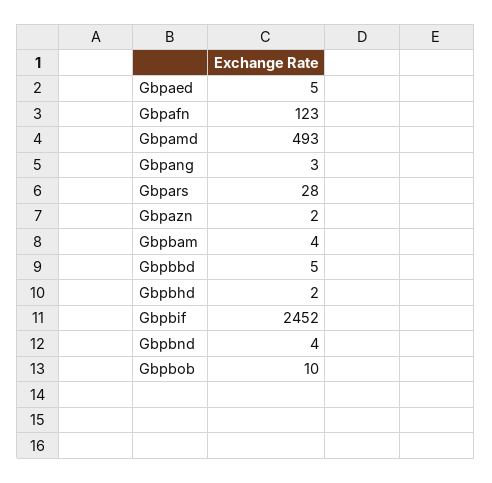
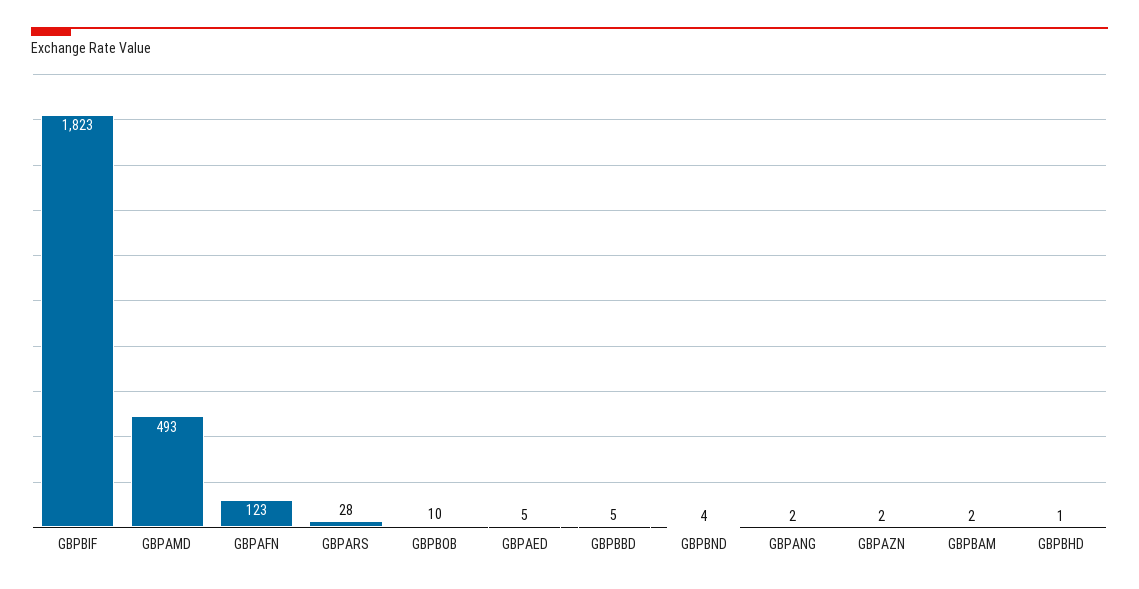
  {
    "Gbpaed": 5,
    "Gbpafn": 123,
    "Gbpamd": 493,
-   "Gbpang": 3,
+   "Gbpang": 2,
    "Gbpars": 28,
    "Gbpazn": 2,
-   "Gbpbam": 4,
+   "Gbpbam": 2,
    "Gbpbbd": 5,
-   "Gbpbhd": 2,
+   "Gbpbhd": 1,
-   "Gbpbif": 2452,
+   "Gbpbif": 1823,
    "Gbpbnd": 4,
    "Gbpbob": 10
  }

